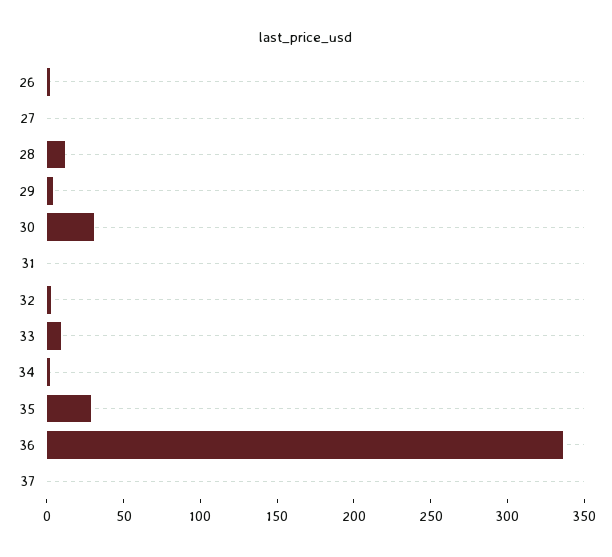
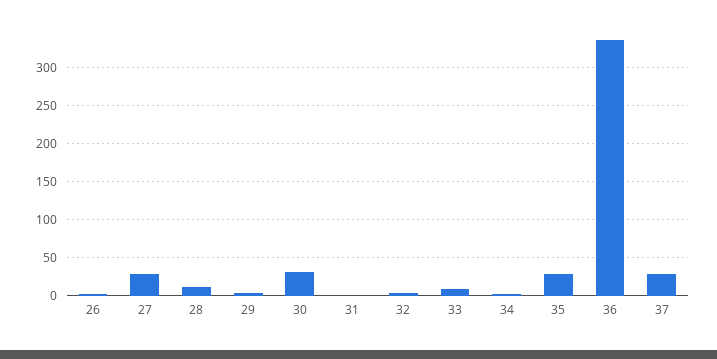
  {
    "26": 0,
-   "27": 0,
+   "27": 30,
    "28": 10,
    "29": 0,
    "30": 30,
    "31": 0,
    "32": 0,
    "33": 10,
    "34": 0,
    "35": 30,
    "36": 340,
-   "37": 0
+   "37": 30
  }

